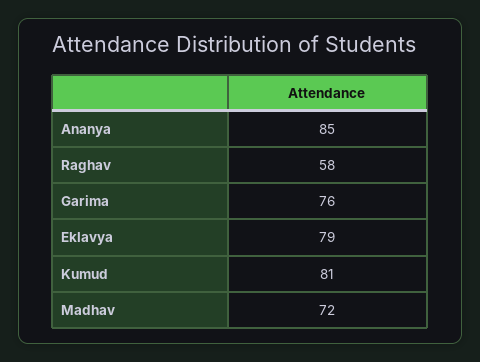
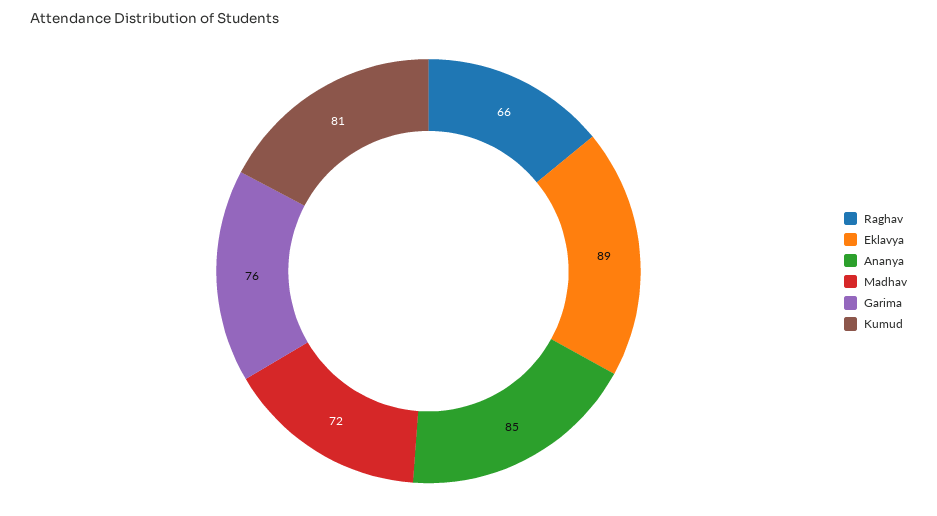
  {
    "Ananya": 85,
-   "Raghav": 58,
+   "Raghav": 66,
    "Garima": 76,
-   "Eklavya": 79,
+   "Eklavya": 89,
    "Kumud": 81,
    "Madhav": 72
  }

